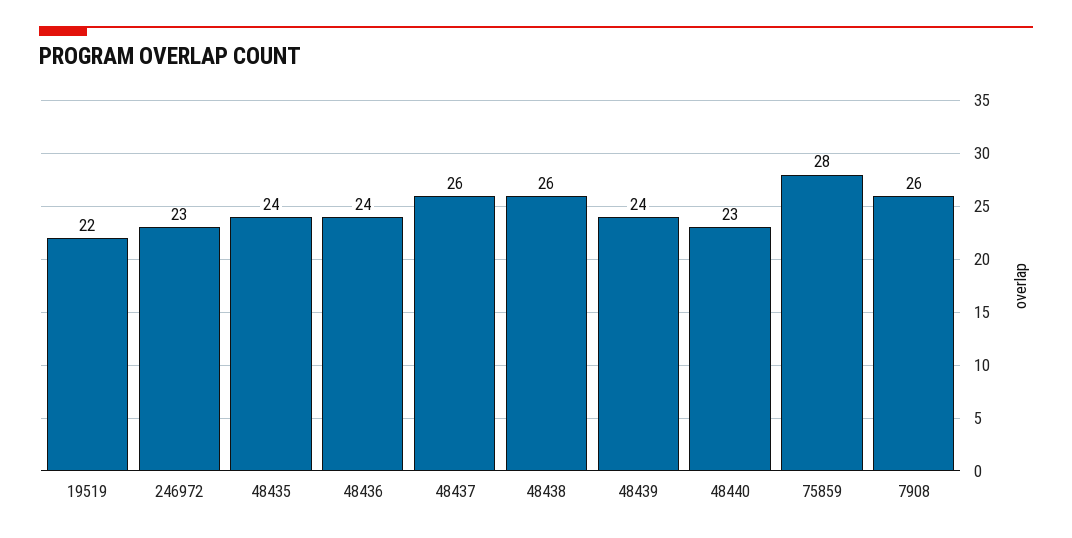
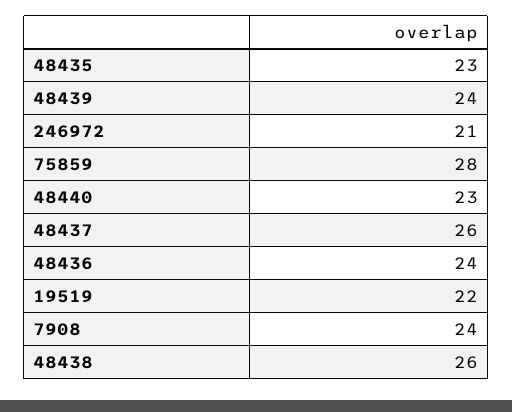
  {
    "19519": 22,
-   "246972": 23,
+   "246972": 21,
-   "48435": 24,
+   "48435": 23,
    "48436": 24,
    "48437": 26,
    "48438": 26,
    "48439": 24,
    "48440": 23,
    "75859": 28,
-   "7908": 26
+   "7908": 24
  }

